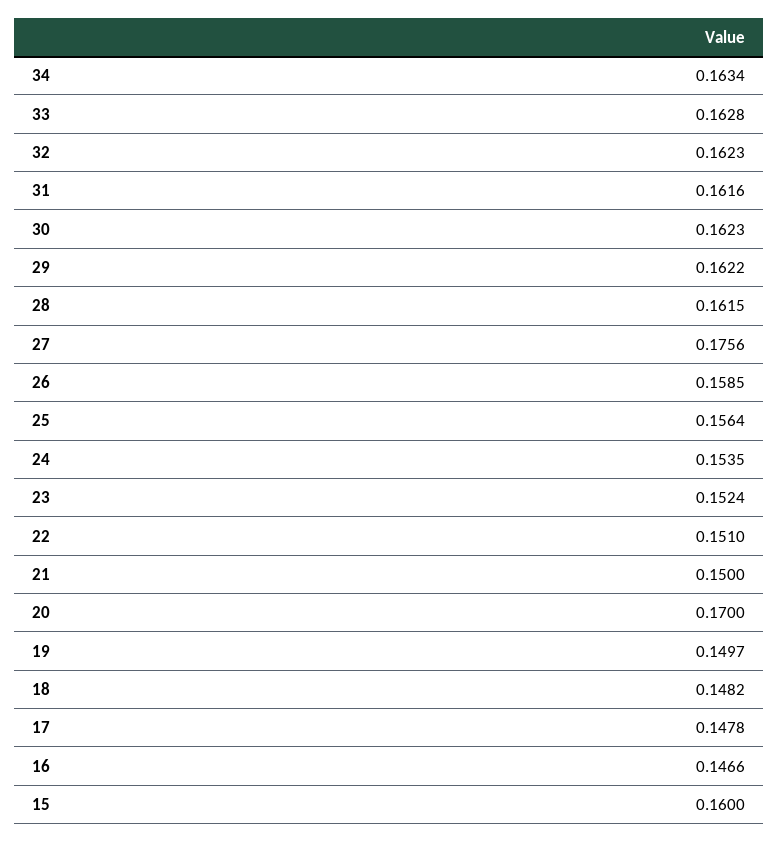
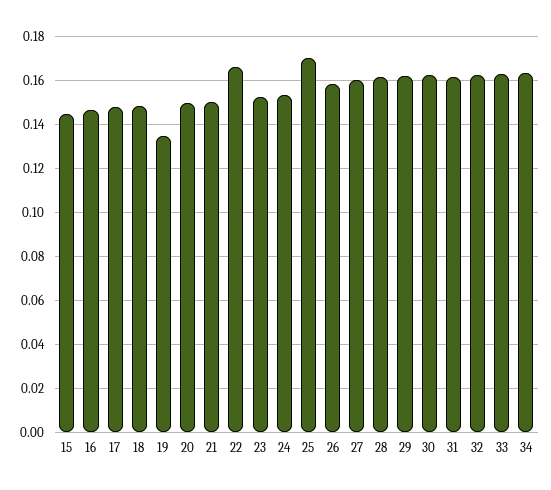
  {
    "34": 0.1634,
    "33": 0.1628,
    "32": 0.1623,
    "31": 0.1616,
    "30": 0.1623,
    "29": 0.1622,
    "28": 0.1615,
-   "27": 0.1756,
+   "27": 0.16,
    "26": 0.1585,
-   "25": 0.1564,
+   "25": 0.17,
    "24": 0.1535,
    "23": 0.1524,
-   "22": 0.151,
+   "22": 0.165,
    "21": 0.15,
-   "20": 0.17,
+   "20": 0.15,
-   "19": 0.1497,
+   "19": 0.135,
    "18": 0.1482,
    "17": 0.1478,
    "16": 0.1466,
-   "15": 0.16
+   "15": 0.145
  }

